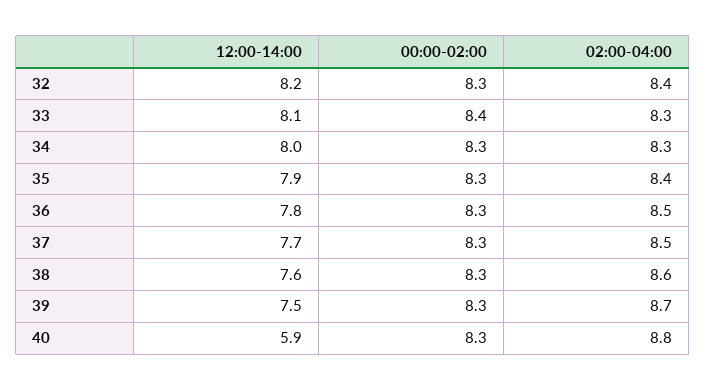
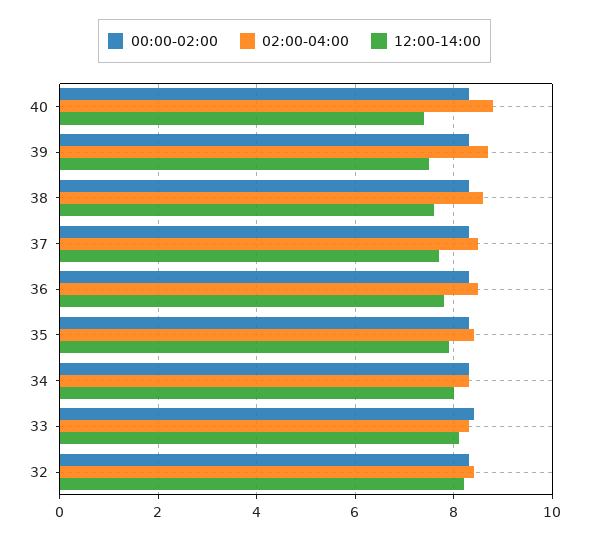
  {
    "12:00-14:00": {
      "32": 8.2,
      "33": 8.1,
      "34": 8,
      "35": 7.9,
      "36": 7.8,
      "37": 7.7,
      "38": 7.6,
      "39": 7.5,
-     "40": 5.9
+     "40": 7.5
    },
    "00:00-02:00": {
      "32": 8.3,
      "33": 8.4,
      "34": 8.3,
      "35": 8.3,
      "36": 8.3,
      "37": 8.3,
      "38": 8.3,
      "39": 8.3,
      "40": 8.3
    },
    "02:00-04:00": {
      "32": 8.4,
      "33": 8.3,
      "34": 8.3,
      "35": 8.4,
      "36": 8.5,
      "37": 8.5,
      "38": 8.6,
      "39": 8.7,
      "40": 8.8
    }
  }

